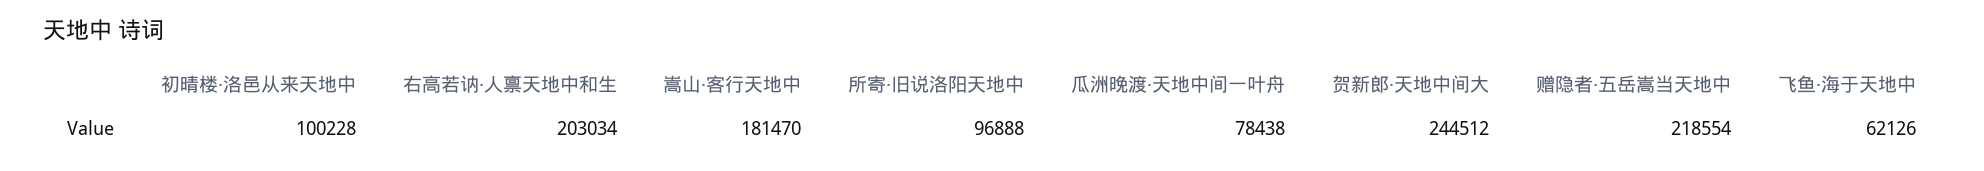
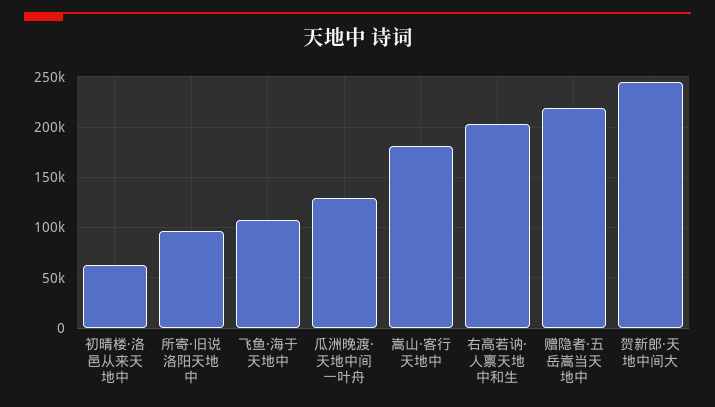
  {
-   "初晴楼·洛邑从来天地中": 100228,
+   "初晴楼·洛邑从来天地中": 60000,
    "右高若讷·人禀天地中和生": 203034,
    "嵩山·客行天地中": 181470,
    "所寄·旧说洛阳天地中": 96888,
-   "瓜洲晚渡·天地中间一叶舟": 78438,
+   "瓜洲晚渡·天地中间一叶舟": 130000,
    "贺新郎·天地中间大": 244512,
    "赠隐者·五岳嵩当天地中": 218554,
-   "飞鱼·海于天地中": 62126
+   "飞鱼·海于天地中": 110000
  }

